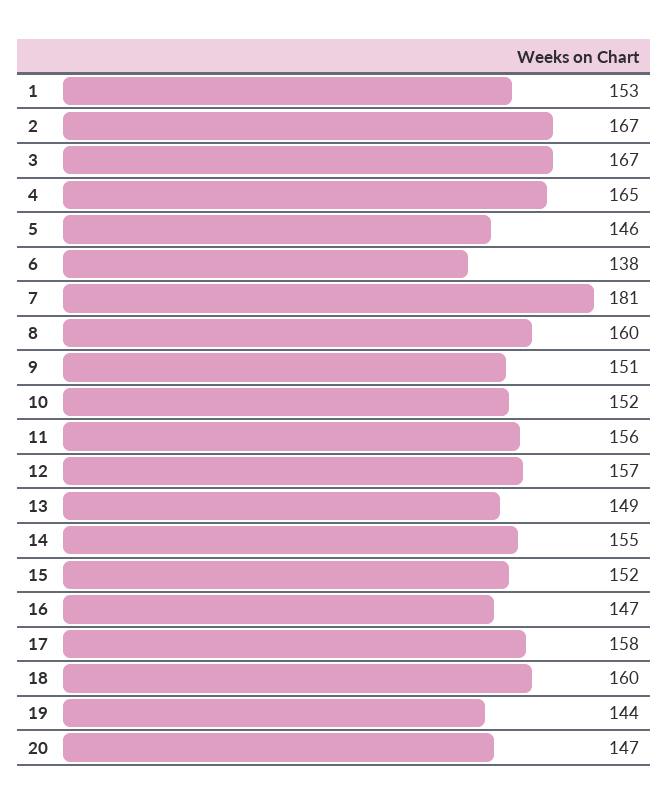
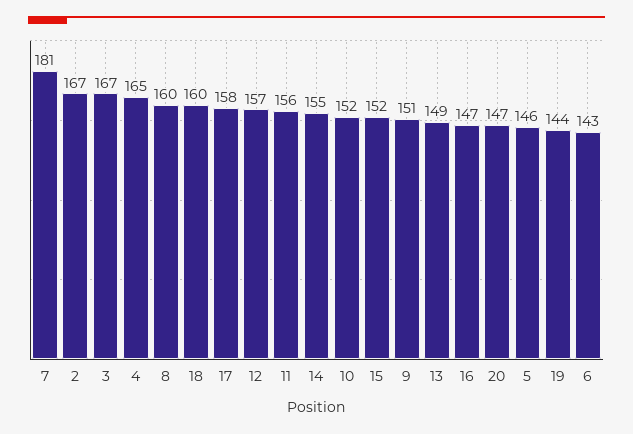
  {
-   "1": 153,
    "2": 167,
    "3": 167,
    "4": 165,
    "5": 146,
-   "6": 138,
+   "6": 143,
    "7": 181,
    "8": 160,
    "9": 151,
    "10": 152,
    "11": 156,
    "12": 157,
    "13": 149,
    "14": 155,
    "15": 152,
    "16": 147,
    "17": 158,
    "18": 160,
    "19": 144,
    "20": 147
  }

